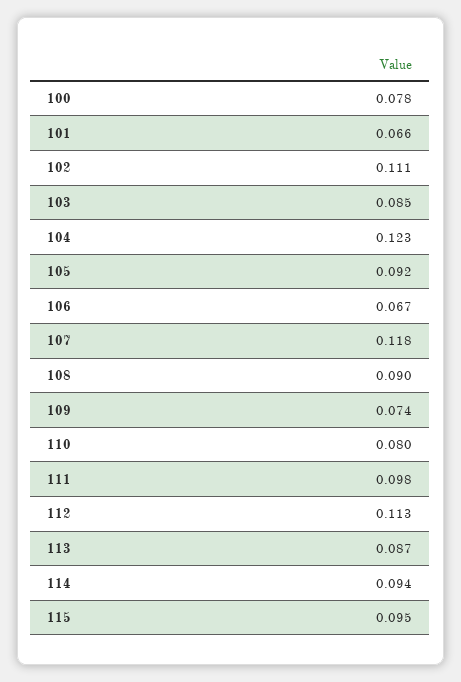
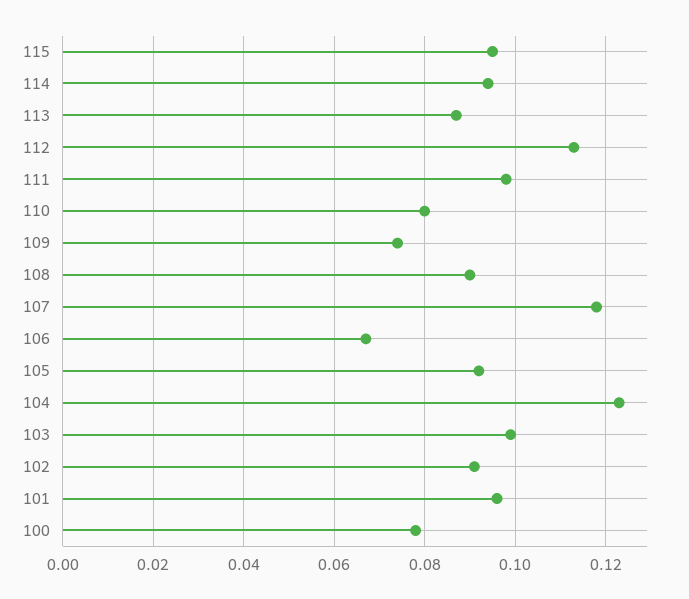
  {
    "100": 0.078,
-   "101": 0.066,
+   "101": 0.095,
-   "102": 0.111,
+   "102": 0.09,
-   "103": 0.085,
+   "103": 0.1,
    "104": 0.123,
    "105": 0.092,
    "106": 0.067,
    "107": 0.118,
    "108": 0.09,
    "109": 0.074,
    "110": 0.08,
    "111": 0.098,
    "112": 0.113,
    "113": 0.087,
    "114": 0.094,
    "115": 0.095
  }

